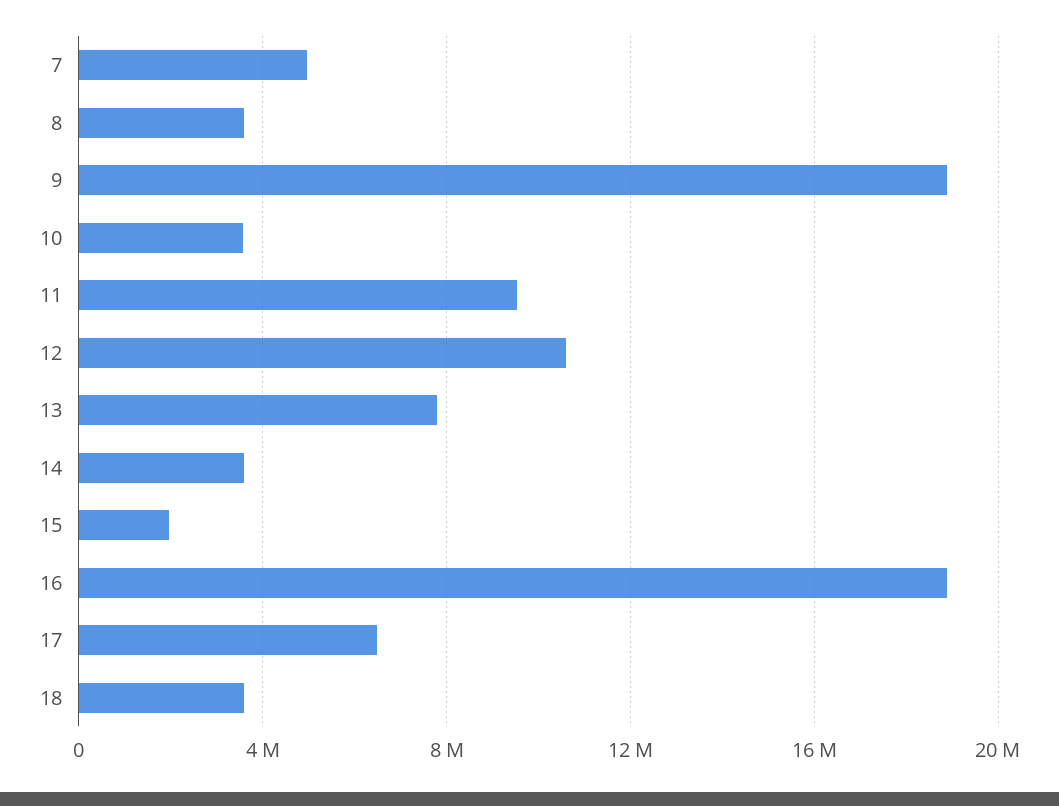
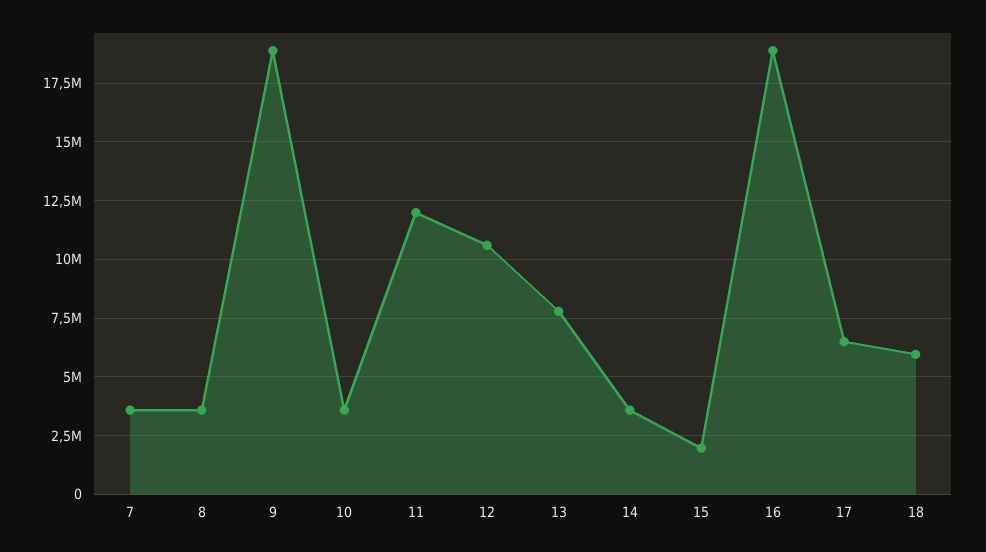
  {
-   "7": 5000000,
+   "7": 3500000,
    "8": 3500000,
    "9": 19000000,
    "10": 3500000,
-   "11": 9500000,
+   "11": 12000000,
    "12": 10500000,
    "13": 8000000,
    "14": 3500000,
    "15": 2000000,
    "16": 19000000,
    "17": 6500000,
-   "18": 3500000
+   "18": 6000000
  }

